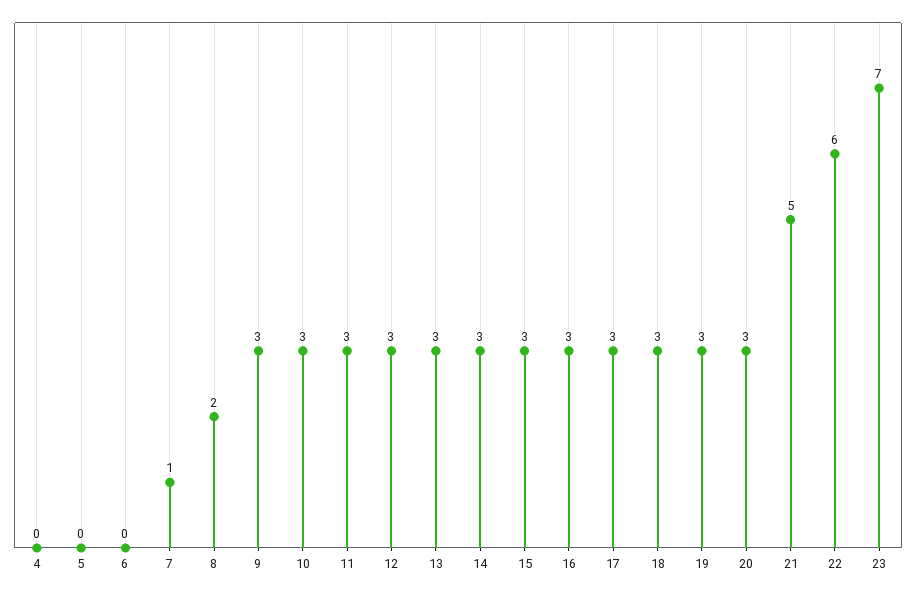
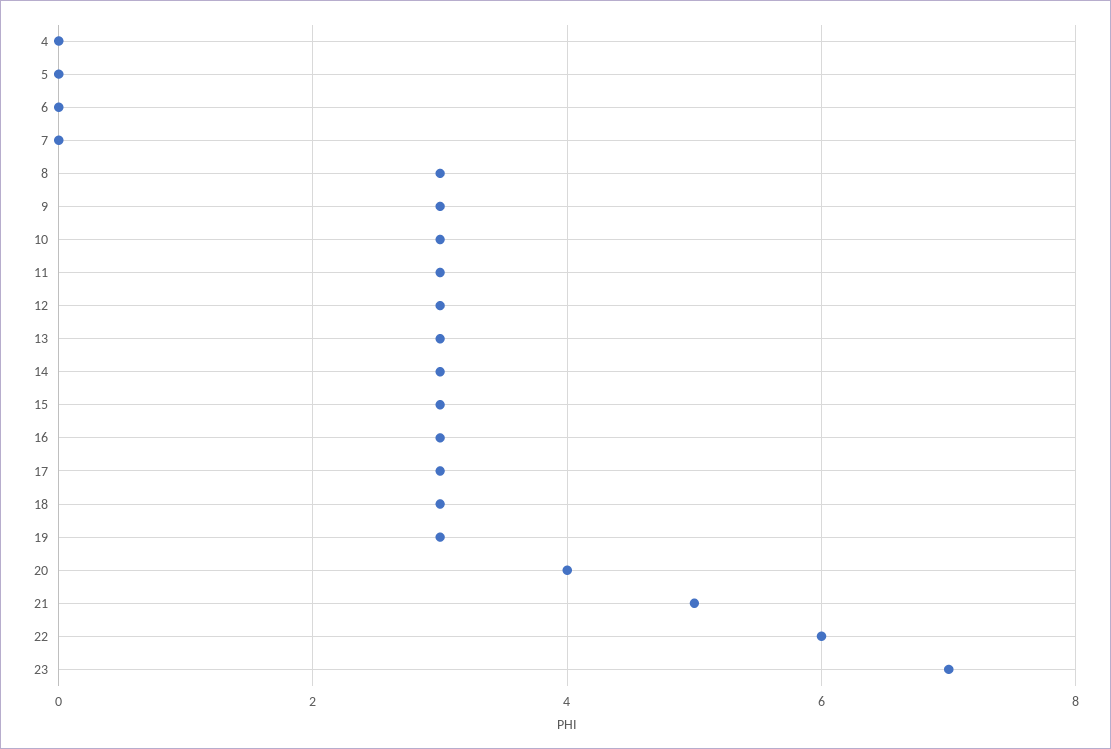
  {
    "4": 0,
    "5": 0,
    "6": 0,
-   "7": 1,
+   "7": 0,
-   "8": 2,
+   "8": 3,
    "9": 3,
    "10": 3,
    "11": 3,
    "12": 3,
    "13": 3,
    "14": 3,
    "15": 3,
    "16": 3,
    "17": 3,
    "18": 3,
    "19": 3,
-   "20": 3,
+   "20": 4,
    "21": 5,
    "22": 6,
    "23": 7
  }

